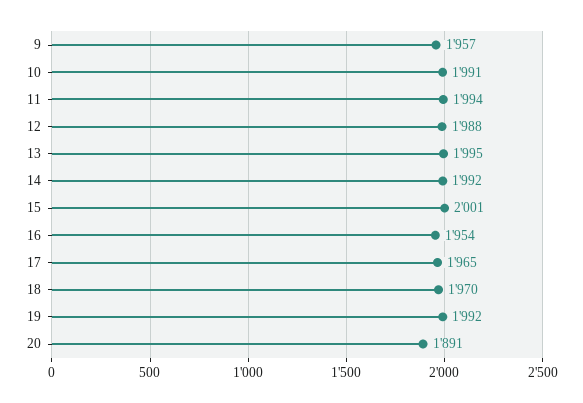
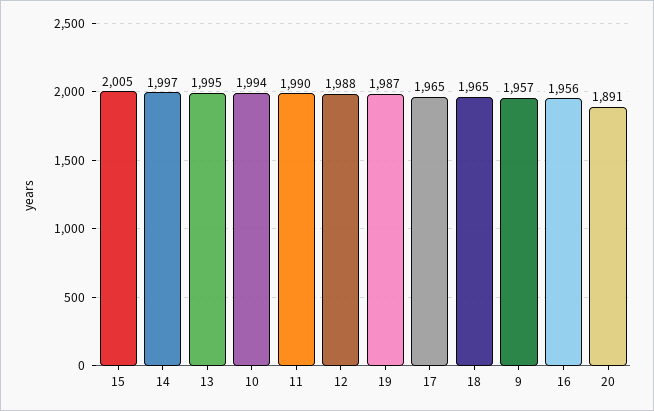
  {
    "9": 1957,
-   "10": 1991,
+   "10": 1994,
-   "11": 1994,
+   "11": 1990,
    "12": 1988,
    "13": 1995,
-   "14": 1992,
+   "14": 1997,
-   "15": 2001,
+   "15": 2005,
-   "16": 1954,
+   "16": 1956,
    "17": 1965,
-   "18": 1970,
+   "18": 1965,
-   "19": 1992,
+   "19": 1987,
    "20": 1891
  }

